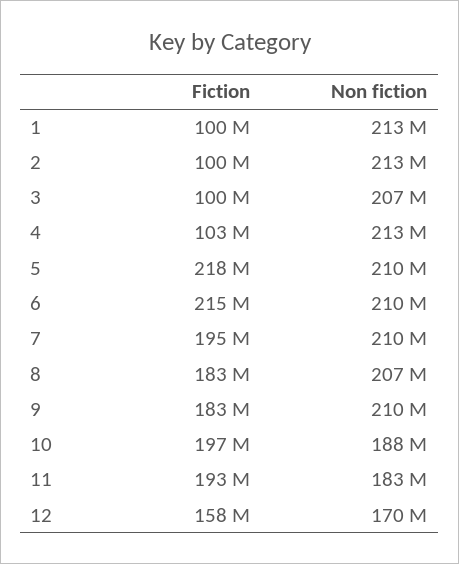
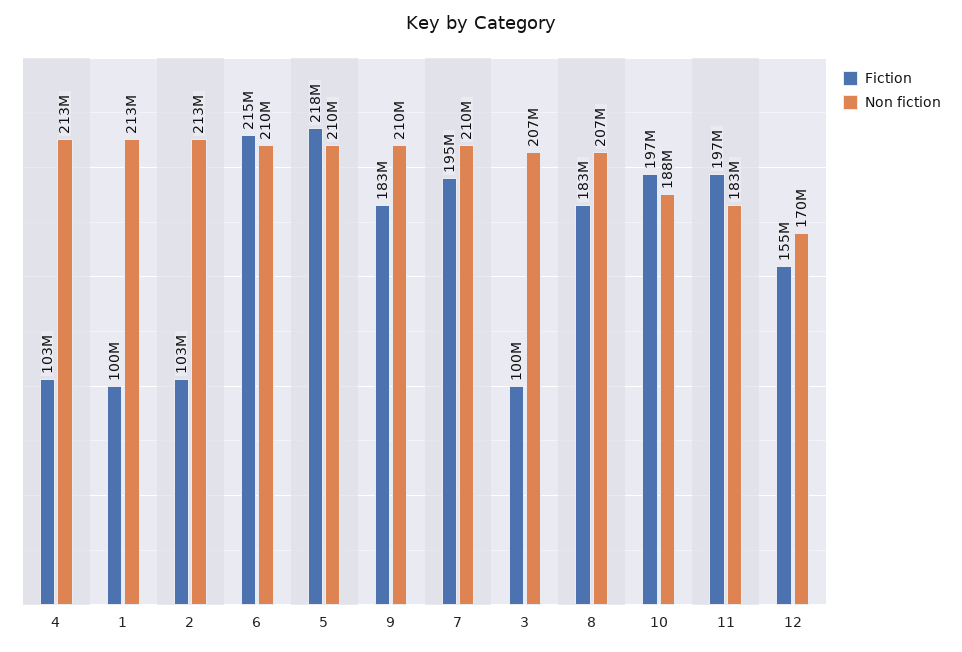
  {
    "Fiction": {
      "1": 100000000,
-     "2": 100000000,
+     "2": 103000000,
      "3": 100000000,
      "4": 103000000,
      "5": 218000000,
      "6": 215000000,
      "7": 195000000,
      "8": 183000000,
      "9": 183000000,
      "10": 197000000,
-     "11": 193000000,
+     "11": 197000000,
-     "12": 158000000
+     "12": 155000000
    },
    "Non fiction": {
      "1": 213000000,
      "2": 213000000,
      "3": 207000000,
      "4": 213000000,
      "5": 210000000,
      "6": 210000000,
      "7": 210000000,
      "8": 207000000,
      "9": 210000000,
      "10": 188000000,
      "11": 183000000,
      "12": 170000000
    }
  }

